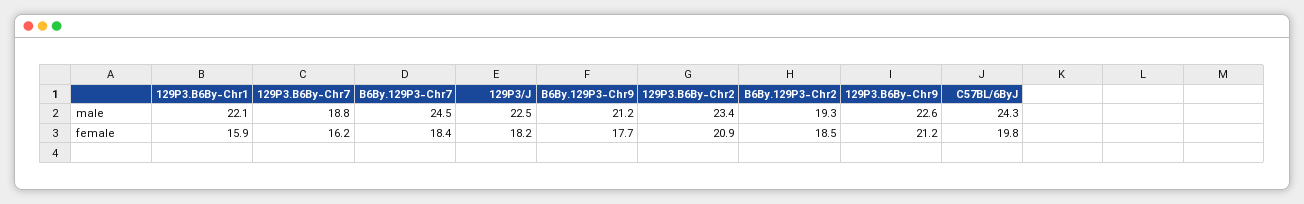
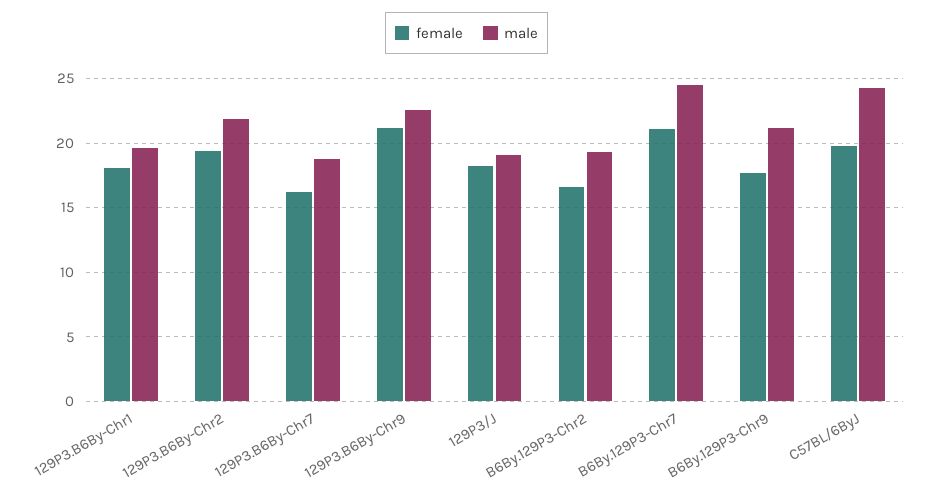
  {
    "male": {
-     "129P3.B6By-Chr1": 22.1,
+     "129P3.B6By-Chr1": 19.5,
      "129P3.B6By-Chr7": 18.8,
      "B6By.129P3-Chr7": 24.5,
-     "129P3/J": 22.5,
+     "129P3/J": 19,
      "B6By.129P3-Chr9": 21.2,
-     "129P3.B6By-Chr2": 23.4,
+     "129P3.B6By-Chr2": 22,
      "B6By.129P3-Chr2": 19.3,
      "129P3.B6By-Chr9": 22.6,
      "C57BL/6ByJ": 24.3
    },
    "female": {
-     "129P3.B6By-Chr1": 15.9,
+     "129P3.B6By-Chr1": 18,
      "129P3.B6By-Chr7": 16.2,
-     "B6By.129P3-Chr7": 18.4,
+     "B6By.129P3-Chr7": 21,
      "129P3/J": 18.2,
      "B6By.129P3-Chr9": 17.7,
-     "129P3.B6By-Chr2": 20.9,
+     "129P3.B6By-Chr2": 19.5,
-     "B6By.129P3-Chr2": 18.5,
+     "B6By.129P3-Chr2": 16.5,
      "129P3.B6By-Chr9": 21.2,
      "C57BL/6ByJ": 19.8
    }
  }

